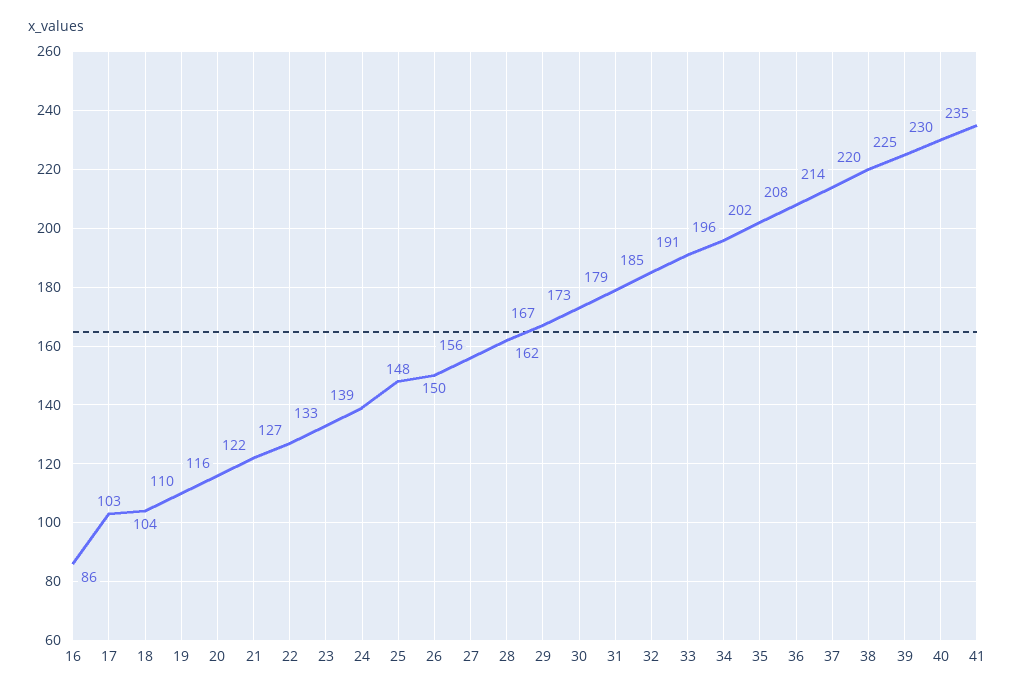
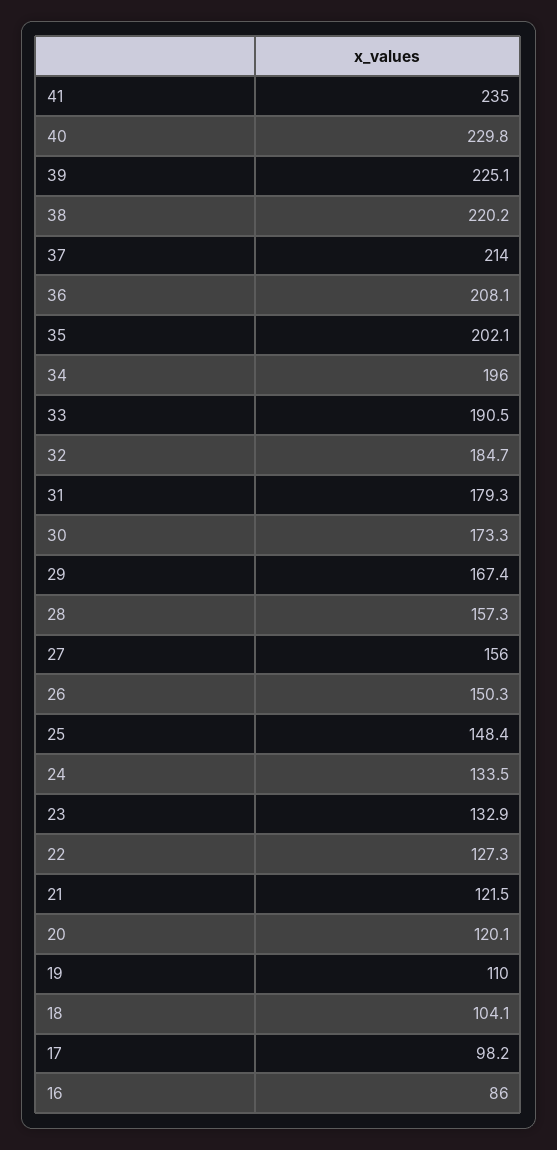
  {
    "16": 86,
-   "17": 103,
+   "17": 98.2,
    "18": 104.1,
    "19": 110,
-   "20": 116,
+   "20": 120.1,
    "21": 121.5,
    "22": 127.3,
    "23": 132.9,
-   "24": 139,
+   "24": 133.5,
    "25": 148.4,
    "26": 150.3,
    "27": 156,
-   "28": 162,
+   "28": 157.3,
    "29": 167.4,
    "30": 173.3,
    "31": 179.3,
    "32": 184.7,
    "33": 190.5,
    "34": 196,
    "35": 202.1,
    "36": 208.1,
    "37": 214,
    "38": 220.2,
    "39": 225.1,
    "40": 229.8,
    "41": 235
  }

